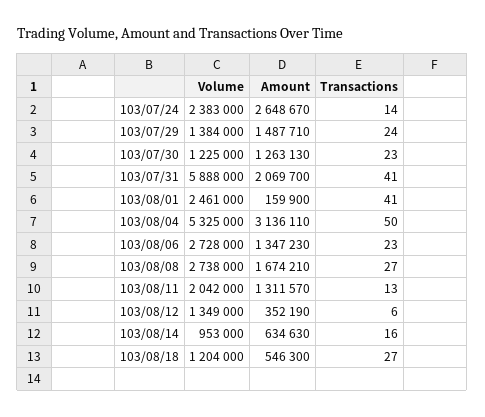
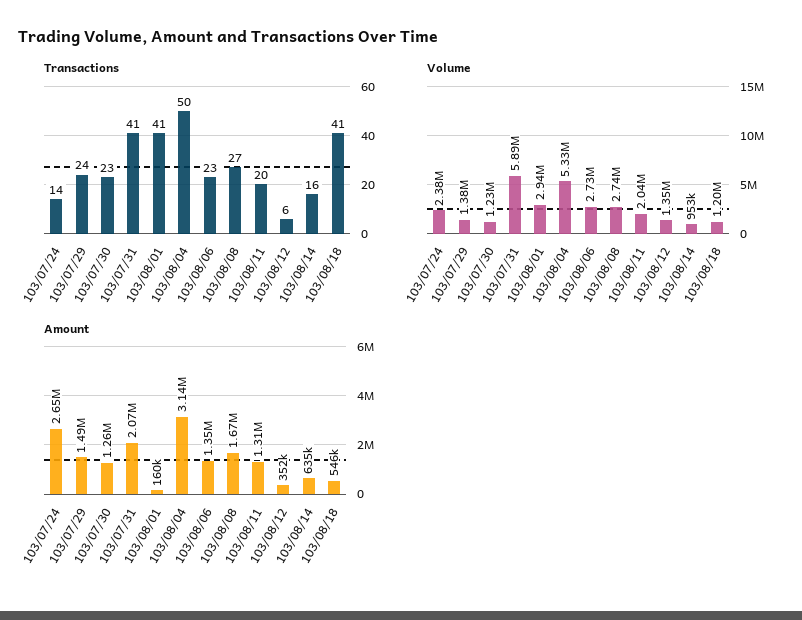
  {
    "Volume": {
      "103/07/24": 2383000,
      "103/07/29": 1384000,
      "103/07/30": 1225000,
      "103/07/31": 5888000,
-     "103/08/01": 2461000,
+     "103/08/01": 2940000,
      "103/08/04": 5325000,
      "103/08/06": 2728000,
      "103/08/08": 2738000,
      "103/08/11": 2042000,
      "103/08/12": 1349000,
      "103/08/14": 953000,
      "103/08/18": 1204000
    },
    "Amount": {
      "103/07/24": 2648670,
      "103/07/29": 1487710,
      "103/07/30": 1263130,
      "103/07/31": 2069700,
      "103/08/01": 159900,
      "103/08/04": 3136110,
      "103/08/06": 1347230,
      "103/08/08": 1674210,
      "103/08/11": 1311570,
      "103/08/12": 352190,
      "103/08/14": 634630,
      "103/08/18": 546300
    },
    "Transactions": {
      "103/07/24": 14,
      "103/07/29": 24,
      "103/07/30": 23,
      "103/07/31": 41,
      "103/08/01": 41,
      "103/08/04": 50,
      "103/08/06": 23,
      "103/08/08": 27,
-     "103/08/11": 13,
+     "103/08/11": 20,
      "103/08/12": 6,
      "103/08/14": 16,
-     "103/08/18": 27
+     "103/08/18": 41
    }
  }

